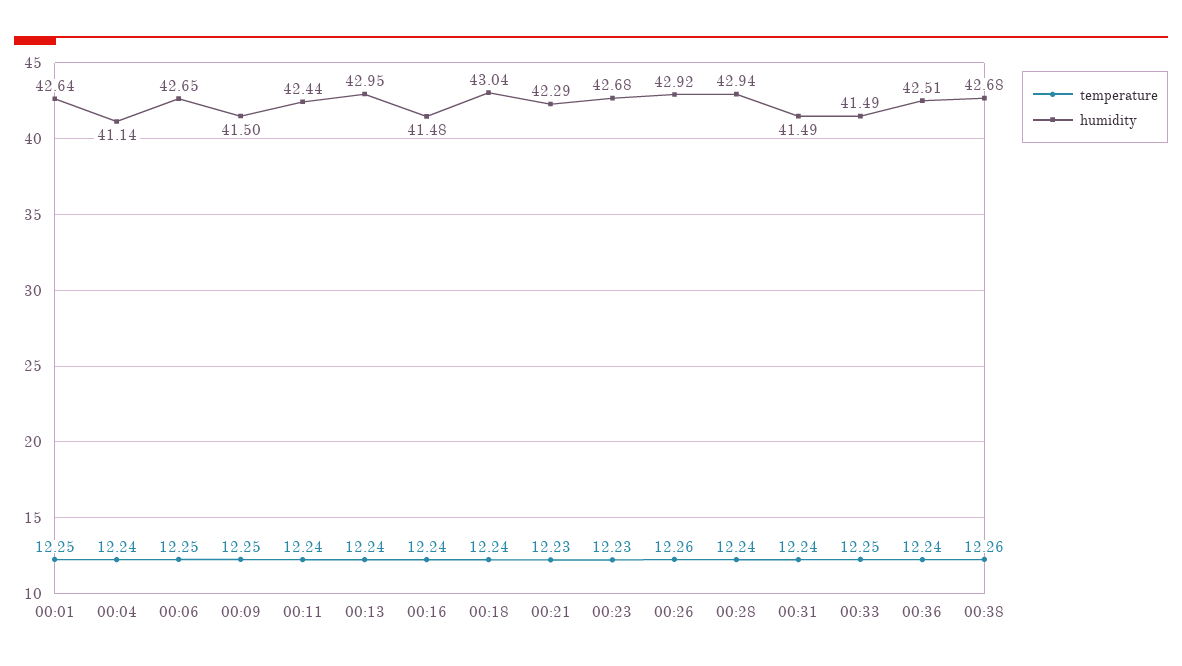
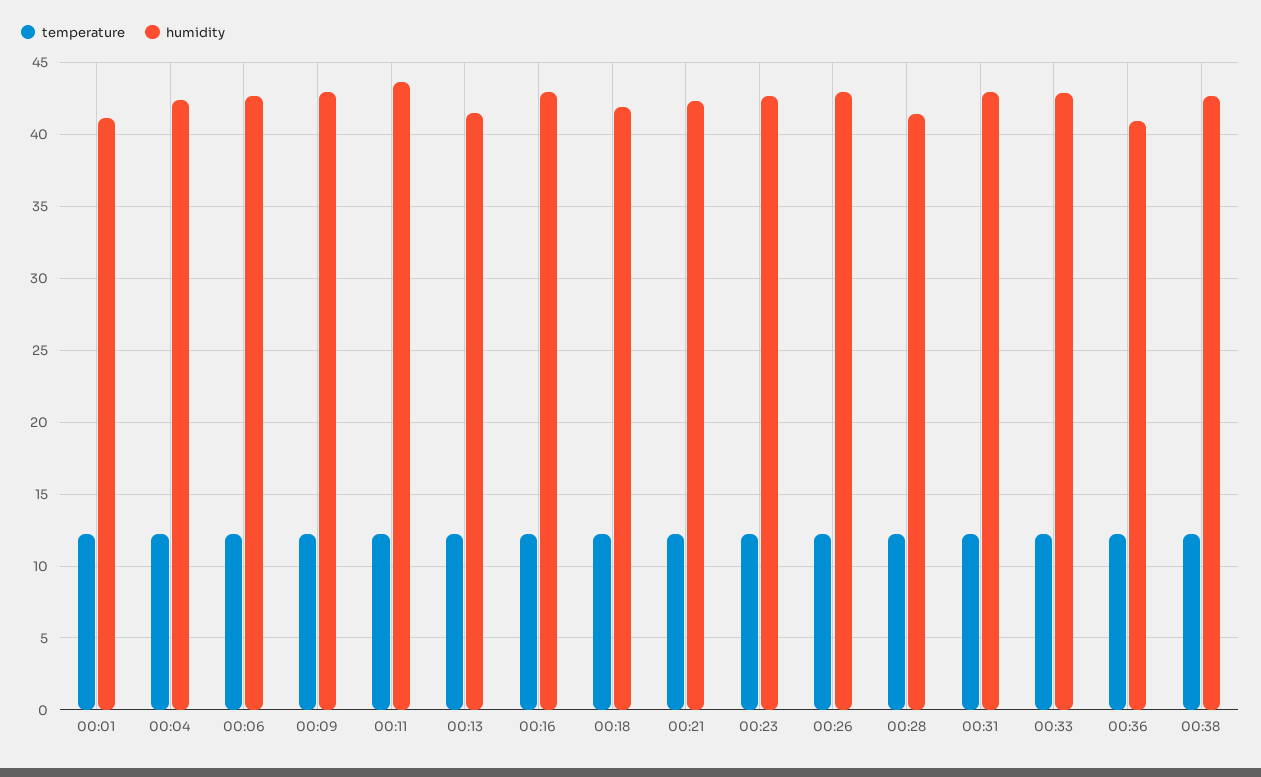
  {
    "temperature": {
      "00:01": 12.25,
      "00:04": 12.24,
      "00:06": 12.25,
      "00:09": 12.25,
      "00:11": 12.24,
      "00:13": 12.24,
      "00:16": 12.24,
      "00:18": 12.24,
      "00:21": 12.23,
      "00:23": 12.23,
      "00:26": 12.26,
      "00:28": 12.24,
      "00:31": 12.24,
      "00:33": 12.25,
      "00:36": 12.24,
      "00:38": 12.26
    },
    "humidity": {
-     "00:01": 42.64,
+     "00:01": 41,
-     "00:04": 41.14,
+     "00:04": 42.5,
      "00:06": 42.65,
-     "00:09": 41.5,
+     "00:09": 43,
-     "00:11": 42.44,
+     "00:11": 43.5,
-     "00:13": 42.95,
+     "00:13": 41.5,
-     "00:16": 41.48,
+     "00:16": 43,
-     "00:18": 43.04,
+     "00:18": 42,
      "00:21": 42.29,
      "00:23": 42.68,
      "00:26": 42.92,
-     "00:28": 42.94,
+     "00:28": 41.5,
-     "00:31": 41.49,
+     "00:31": 43,
-     "00:33": 41.49,
+     "00:33": 43,
-     "00:36": 42.51,
+     "00:36": 41,
      "00:38": 42.68
    }
  }

